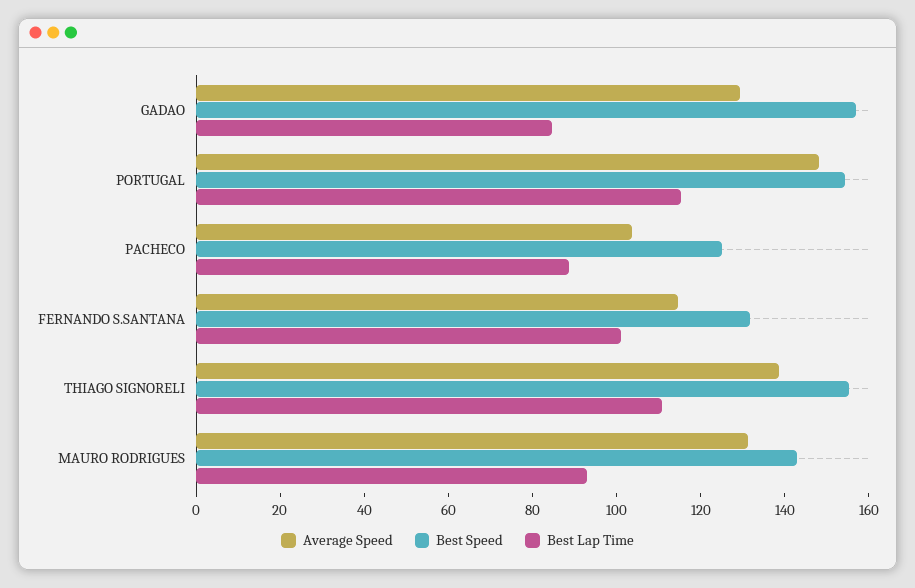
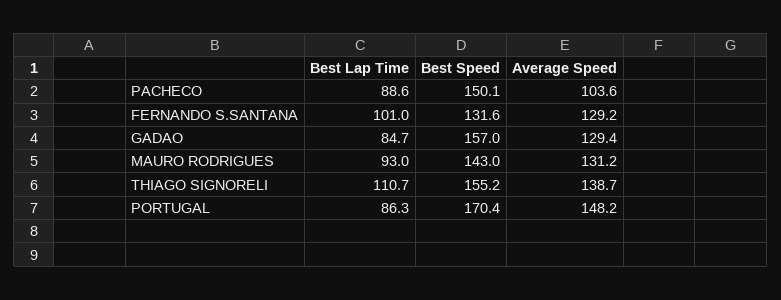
  {
    "Average Speed": {
      "GADAO": 129.4,
      "PORTUGAL": 148.2,
      "PACHECO": 103.6,
-     "FERNANDO S.SANTANA": 115,
+     "FERNANDO S.SANTANA": 129.2,
      "THIAGO SIGNORELI": 138.7,
      "MAURO RODRIGUES": 131.2
    },
    "Best Speed": {
      "GADAO": 157,
-     "PORTUGAL": 155,
+     "PORTUGAL": 170.4,
-     "PACHECO": 125,
+     "PACHECO": 150.1,
      "FERNANDO S.SANTANA": 131.6,
      "THIAGO SIGNORELI": 155.2,
      "MAURO RODRIGUES": 143
    },
    "Best Lap Time": {
      "GADAO": 84.7,
-     "PORTUGAL": 115,
+     "PORTUGAL": 86.3,
      "PACHECO": 88.6,
      "FERNANDO S.SANTANA": 101,
      "THIAGO SIGNORELI": 110.7,
      "MAURO RODRIGUES": 93
    }
  }

